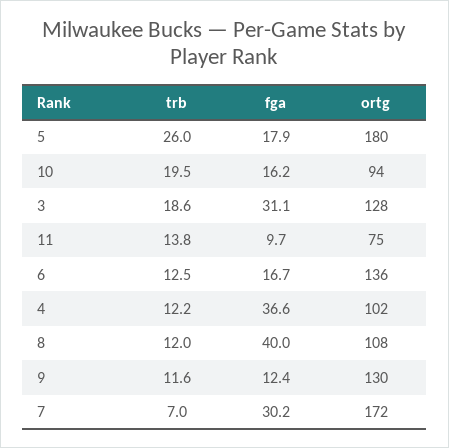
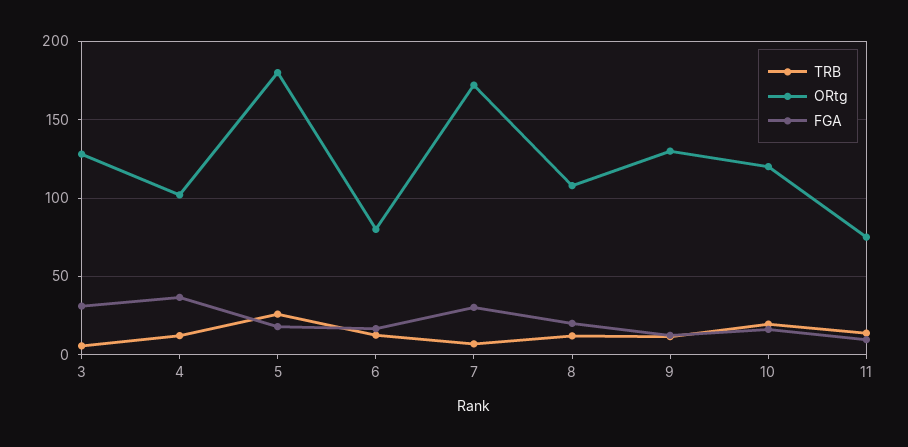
  {
    "trb": {
      "5": 26,
      "10": 19.5,
-     "3": 18.6,
+     "3": 5,
      "11": 13.8,
      "6": 12.5,
      "4": 12.2,
      "8": 12,
      "9": 11.6,
      "7": 7
    },
    "fga": {
      "5": 17.9,
      "10": 16.2,
      "3": 31.1,
      "11": 9.7,
      "6": 16.7,
      "4": 36.6,
-     "8": 40,
+     "8": 20,
      "9": 12.4,
      "7": 30.2
    },
    "ortg": {
      "5": 180,
-     "10": 94,
+     "10": 120,
      "3": 128,
      "11": 75,
-     "6": 136,
+     "6": 80,
      "4": 102,
      "8": 108,
      "9": 130,
      "7": 172
    }
  }

